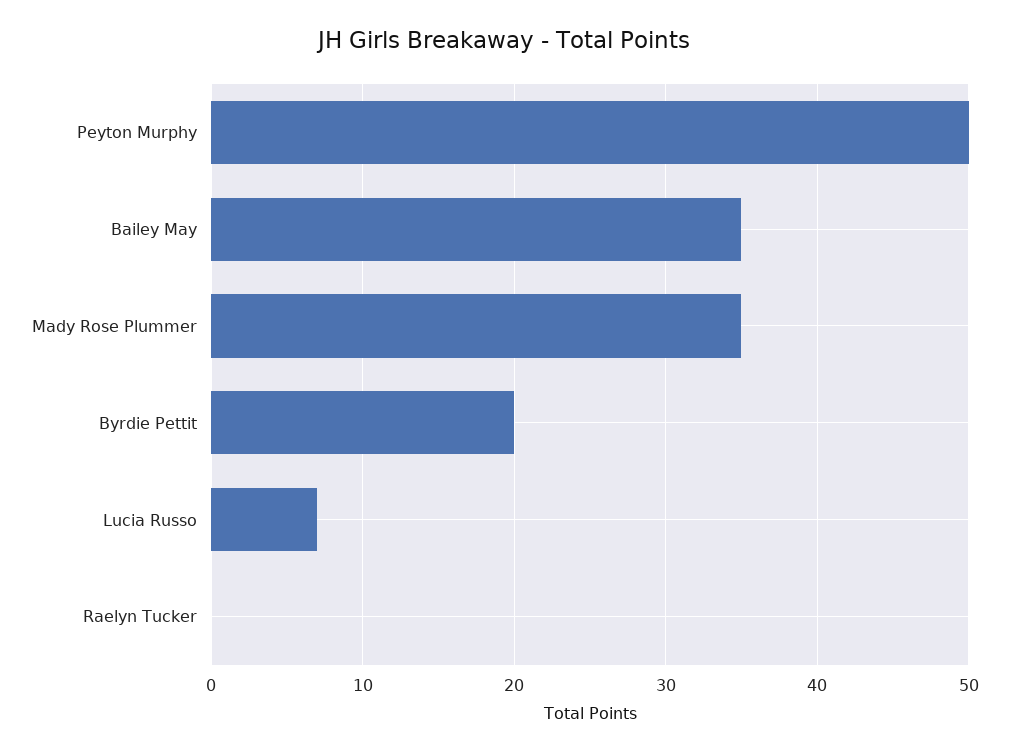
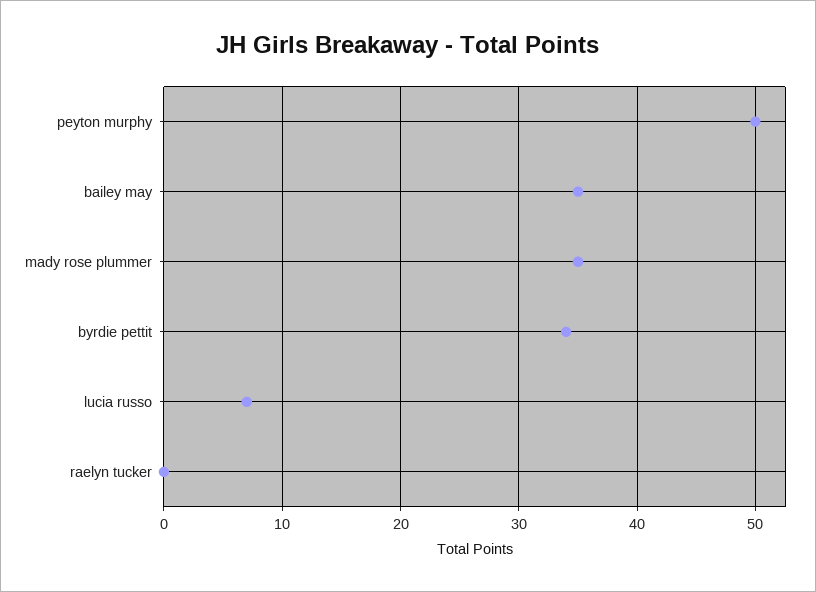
  {
    "Peyton Murphy": 50,
    "Bailey May": 35,
    "Mady Rose Plummer": 35,
-   "Byrdie Pettit": 20,
+   "Byrdie Pettit": 34,
    "Lucia Russo": 7,
    "Raelyn Tucker": 0
  }

